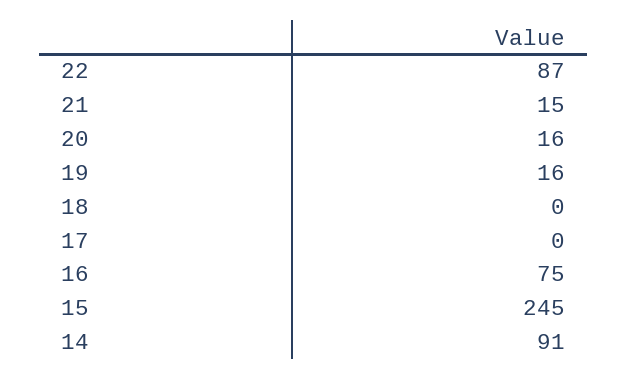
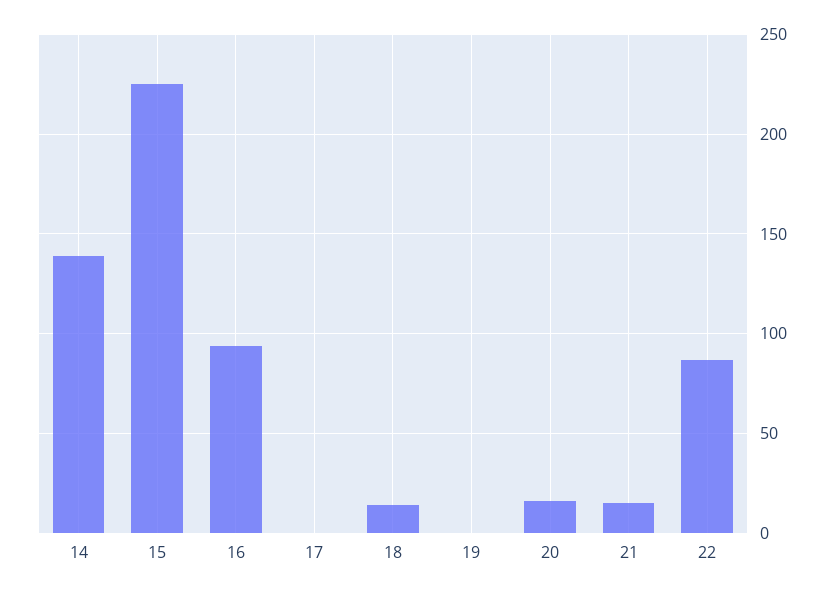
  {
    "22": 87,
    "21": 15,
    "20": 16,
-   "19": 16,
+   "19": 0,
-   "18": 0,
+   "18": 15,
    "17": 0,
-   "16": 75,
+   "16": 95,
-   "15": 245,
+   "15": 225,
-   "14": 91
+   "14": 140
  }

